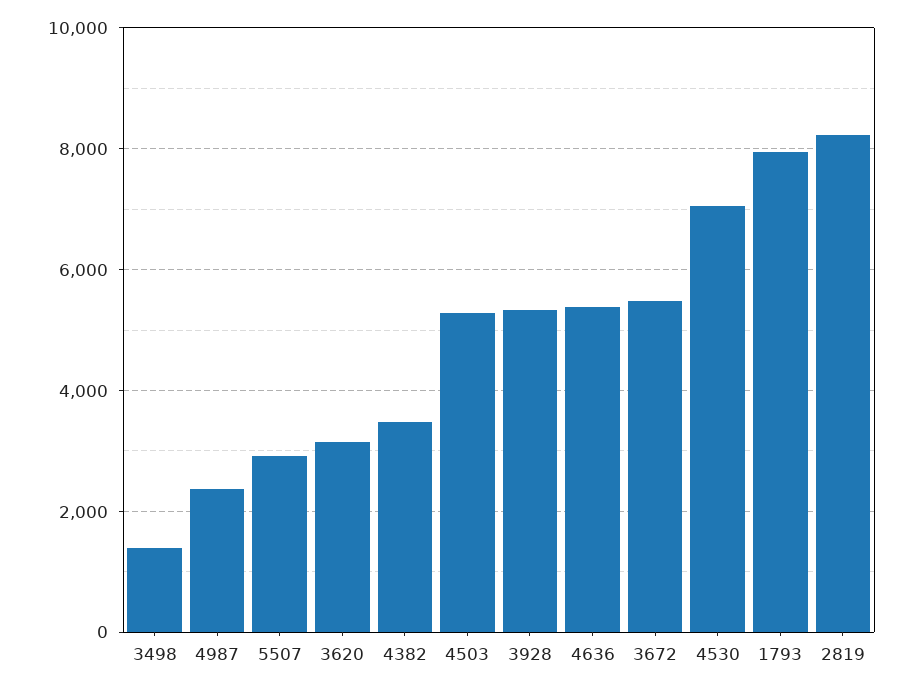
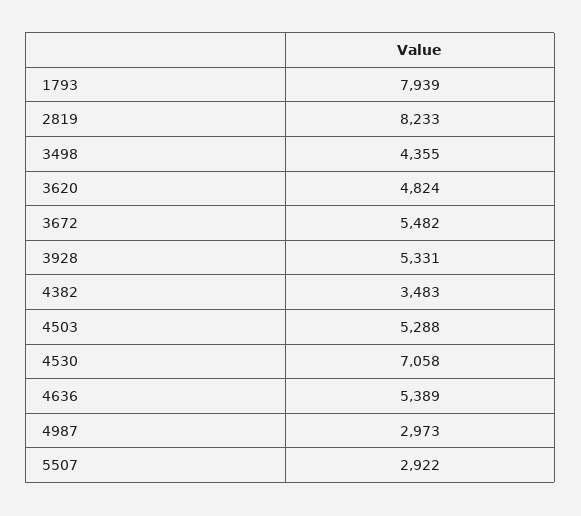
  {
-   "3498": 1400,
+   "3498": 4355,
-   "4987": 2400,
+   "4987": 2973,
    "5507": 2922,
-   "3620": 3200,
+   "3620": 4824,
    "4382": 3483,
    "4503": 5288,
    "3928": 5331,
    "4636": 5389,
    "3672": 5482,
    "4530": 7058,
    "1793": 7939,
    "2819": 8233
  }

